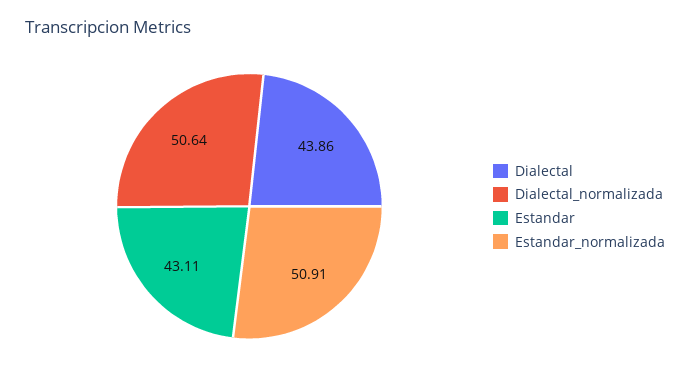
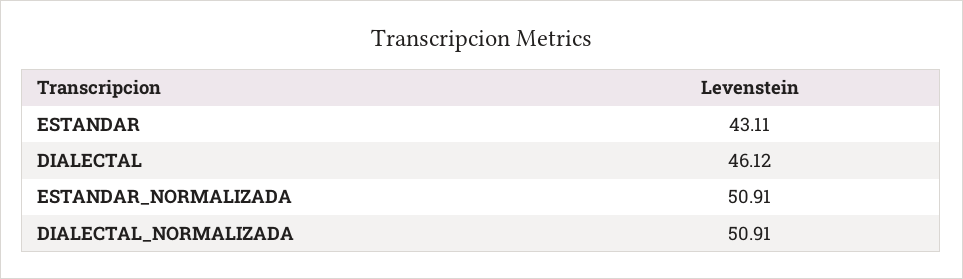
  {
-   "Dialectal": 43.86,
+   "Dialectal": 46.12,
-   "Dialectal_normalizada": 50.64,
+   "Dialectal_normalizada": 50.91,
    "Estandar": 43.11,
    "Estandar_normalizada": 50.91
  }

